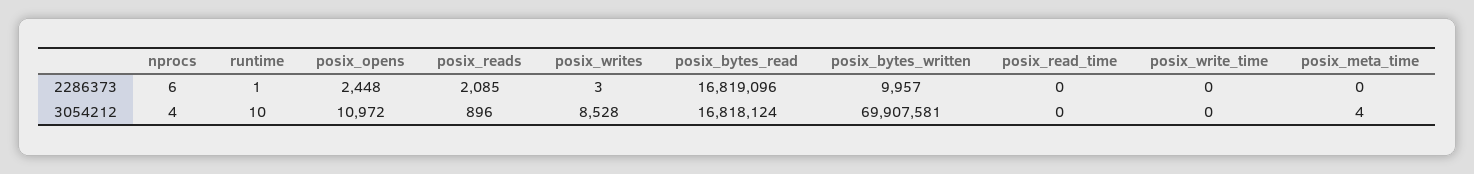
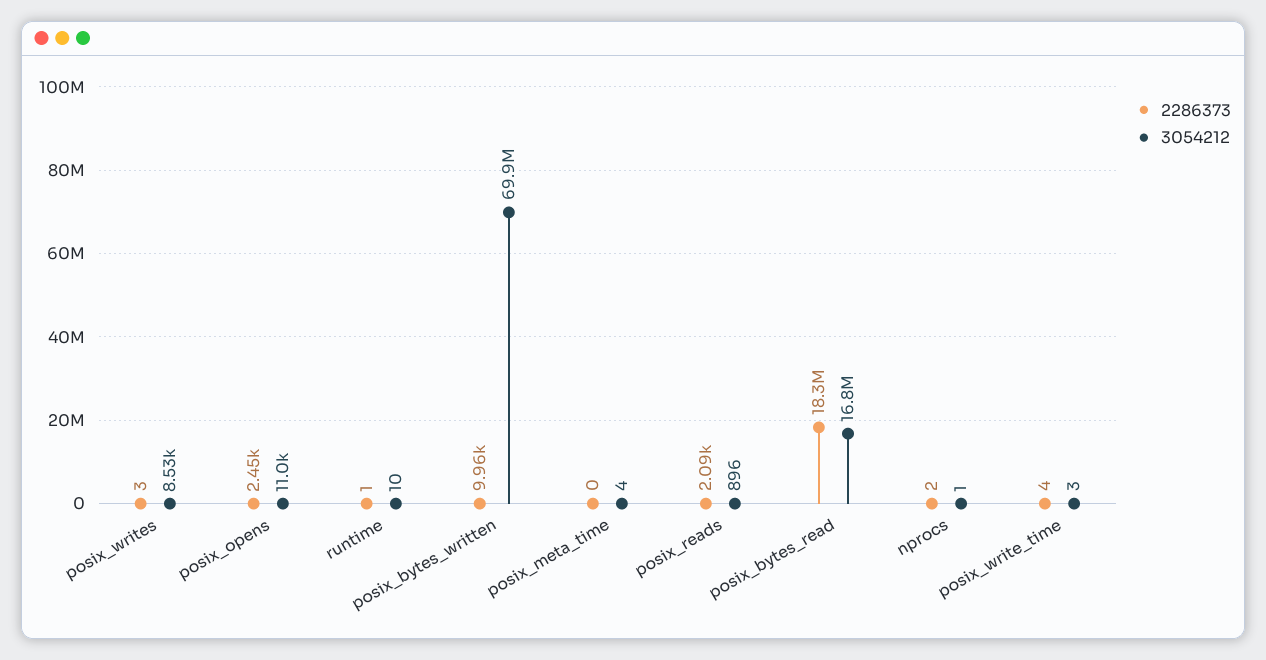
  {
    "2286373": {
-     "nprocs": 6,
+     "nprocs": 2,
      "runtime": 1,
      "posix_opens": 2448,
      "posix_reads": 2085,
      "posix_writes": 3,
-     "posix_bytes_read": 16819096,
+     "posix_bytes_read": 18300000,
      "posix_bytes_written": 9957,
-     "posix_read_time": 0,
-     "posix_write_time": 0,
+     "posix_write_time": 4,
      "posix_meta_time": 0
    },
    "3054212": {
-     "nprocs": 4,
+     "nprocs": 1,
      "runtime": 10,
      "posix_opens": 10972,
      "posix_reads": 896,
      "posix_writes": 8528,
      "posix_bytes_read": 16818124,
      "posix_bytes_written": 69907581,
-     "posix_read_time": 0,
-     "posix_write_time": 0,
+     "posix_write_time": 3,
      "posix_meta_time": 4
    }
  }

